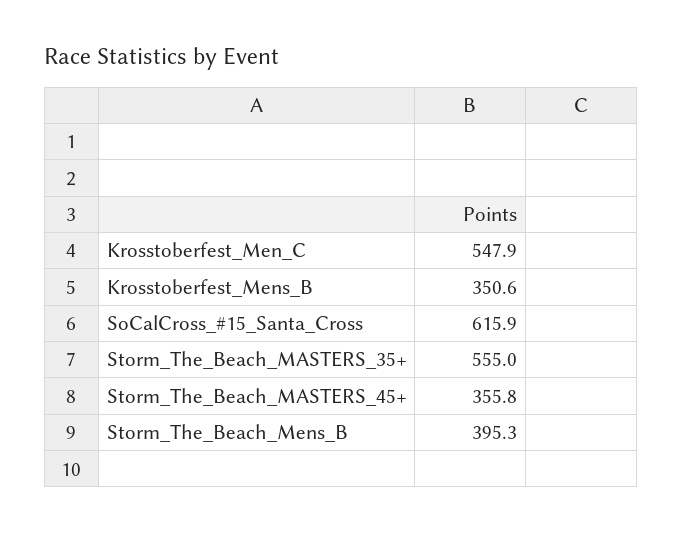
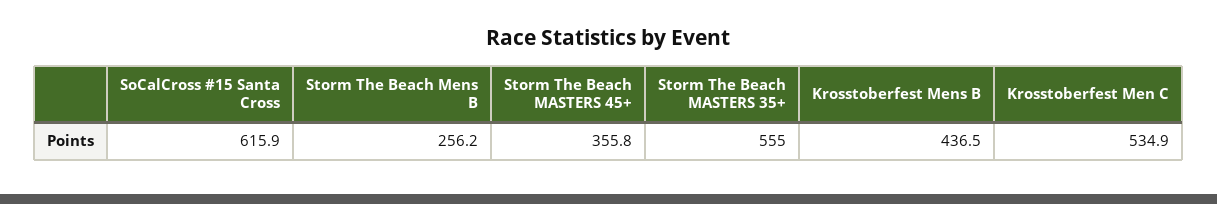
  {
-   "Krosstoberfest_Men_C": 547.9,
+   "Krosstoberfest_Men_C": 534.9,
-   "Krosstoberfest_Mens_B": 350.6,
+   "Krosstoberfest_Mens_B": 436.5,
    "SoCalCross_#15_Santa_Cross": 615.9,
    "Storm_The_Beach_MASTERS_35+": 555,
    "Storm_The_Beach_MASTERS_45+": 355.8,
-   "Storm_The_Beach_Mens_B": 395.3
+   "Storm_The_Beach_Mens_B": 256.2
  }

